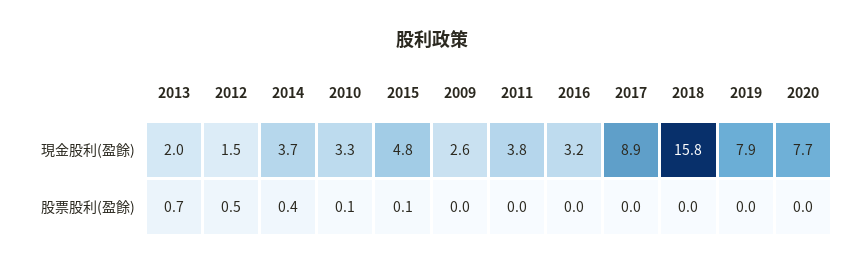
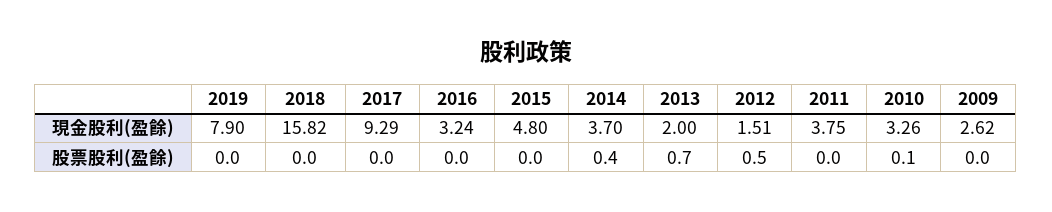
  {
    "2013": {
      "現金股利(盈餘)": 2,
      "股票股利(盈餘)": 0.7
    },
    "2012": {
      "現金股利(盈餘)": 1.51,
      "股票股利(盈餘)": 0.5
    },
    "2014": {
      "現金股利(盈餘)": 3.7,
      "股票股利(盈餘)": 0.4
    },
    "2010": {
      "現金股利(盈餘)": 3.26,
      "股票股利(盈餘)": 0.1
    },
    "2015": {
      "現金股利(盈餘)": 4.8,
-     "股票股利(盈餘)": 0.1
+     "股票股利(盈餘)": 0
    },
    "2009": {
      "現金股利(盈餘)": 2.62,
      "股票股利(盈餘)": 0
    },
    "2011": {
      "現金股利(盈餘)": 3.75,
      "股票股利(盈餘)": 0
    },
    "2016": {
      "現金股利(盈餘)": 3.24,
      "股票股利(盈餘)": 0
    },
    "2017": {
-     "現金股利(盈餘)": 8.9,
+     "現金股利(盈餘)": 9.29,
      "股票股利(盈餘)": 0
    },
    "2018": {
      "現金股利(盈餘)": 15.82,
      "股票股利(盈餘)": 0
    },
    "2019": {
      "現金股利(盈餘)": 7.9,
      "股票股利(盈餘)": 0
-   },
+   }
-   "2020": {
-     "現金股利(盈餘)": 7.7,
-     "股票股利(盈餘)": 0
-   }
  }

